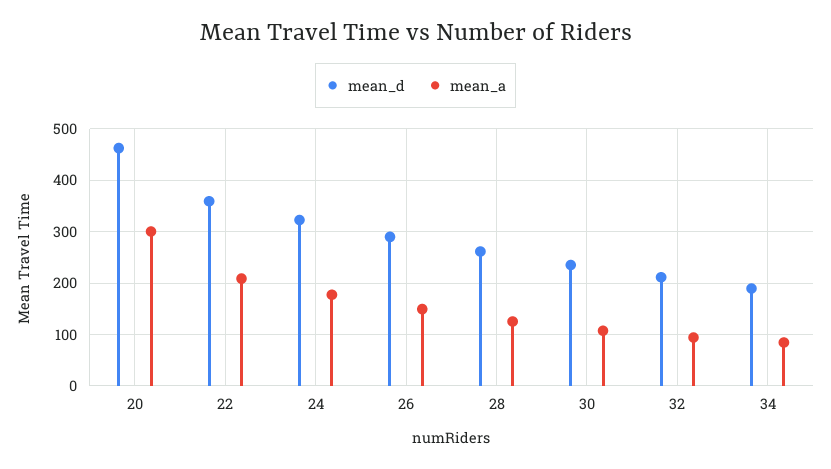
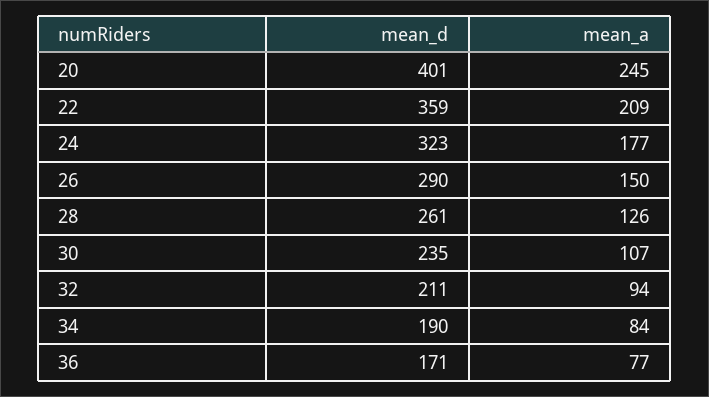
  {
    "mean_d": {
-     "20": 460,
+     "20": 401,
      "22": 359,
      "24": 323,
      "26": 290,
      "28": 261,
      "30": 235,
      "32": 211,
-     "34": 190
+     "34": 190,
+     "36": 171
    },
    "mean_a": {
-     "20": 300,
+     "20": 245,
      "22": 209,
      "24": 177,
      "26": 150,
      "28": 126,
      "30": 107,
      "32": 94,
-     "34": 84
+     "34": 84,
+     "36": 77
    }
  }

